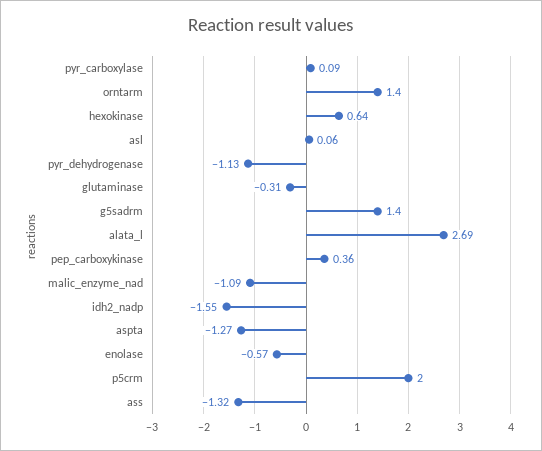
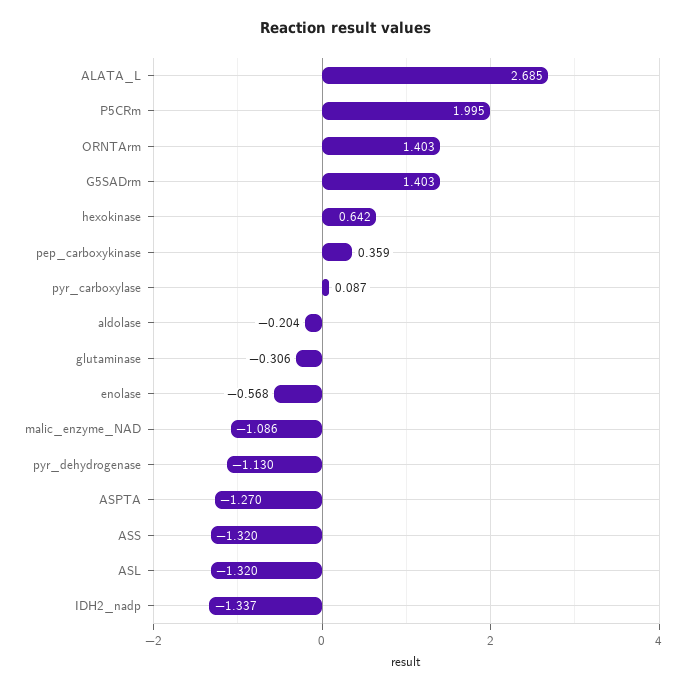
  {
    "pyr_carboxylase": 0.087,
    "orntarm": 1.403,
    "hexokinase": 0.642,
-   "asl": 0.06,
+   "asl": -1.32,
    "pyr_dehydrogenase": -1.13,
    "glutaminase": -0.306,
    "g5sadrm": 1.403,
    "alata_l": 2.685,
    "pep_carboxykinase": 0.359,
    "malic_enzyme_nad": -1.086,
-   "idh2_nadp": -1.55,
+   "idh2_nadp": -1.337,
    "aspta": -1.27,
    "enolase": -0.568,
    "p5crm": 1.995,
-   "ass": -1.32
+   "ass": -1.32,
+   "aldolase": -0.204
  }

